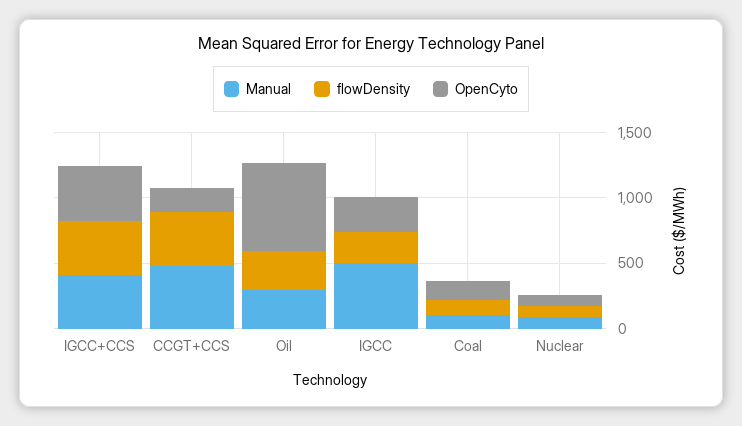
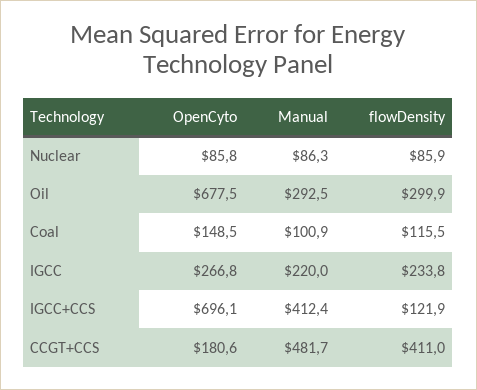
  {
    "Manual": {
      "IGCC+CCS": 412.4,
      "CCGT+CCS": 481.7,
      "Oil": 292.5,
-     "IGCC": 500,
+     "IGCC": 220,
      "Coal": 100.9,
      "Nuclear": 86.3
    },
    "flowDensity": {
-     "IGCC+CCS": 400,
+     "IGCC+CCS": 121.9,
      "CCGT+CCS": 411,
      "Oil": 299.9,
      "IGCC": 233.8,
      "Coal": 115.5,
      "Nuclear": 85.9
    },
    "OpenCyto": {
-     "IGCC+CCS": 400,
+     "IGCC+CCS": 696.1,
      "CCGT+CCS": 180.6,
      "Oil": 677.5,
      "IGCC": 266.8,
      "Coal": 148.5,
      "Nuclear": 85.8
    }
  }

